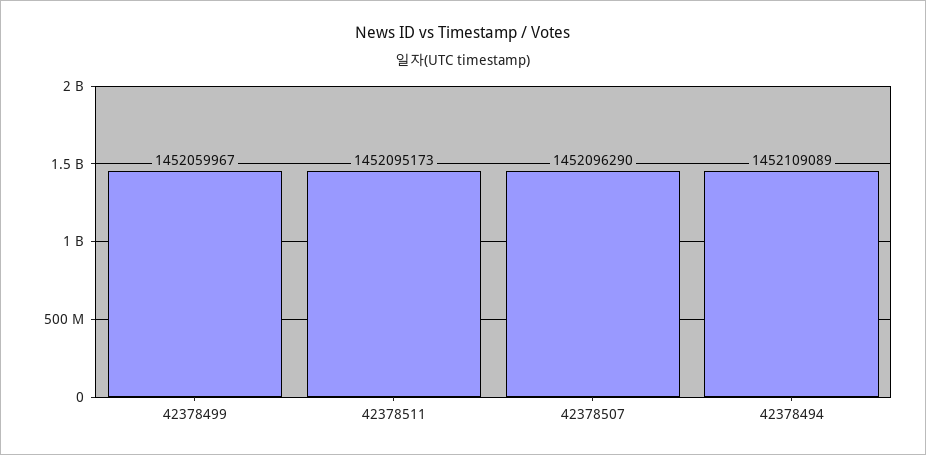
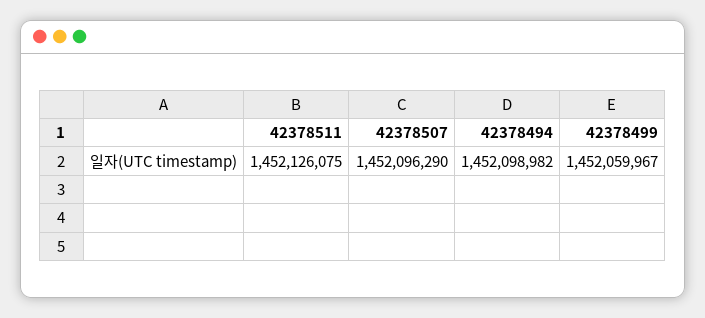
  {
    "42378499": 1452059967,
-   "42378511": 1452095173,
+   "42378511": 1452126075,
    "42378507": 1452096290,
-   "42378494": 1452109089
+   "42378494": 1452098982
  }

